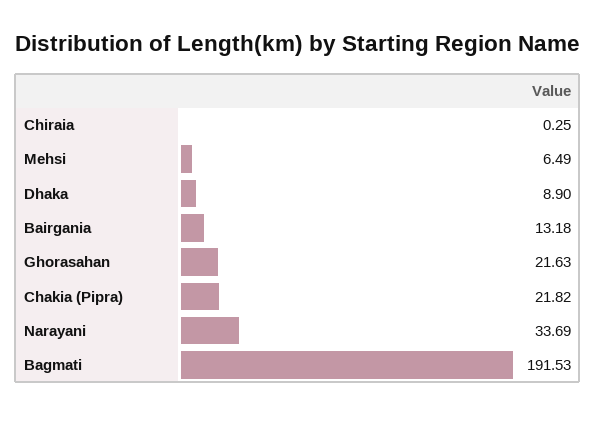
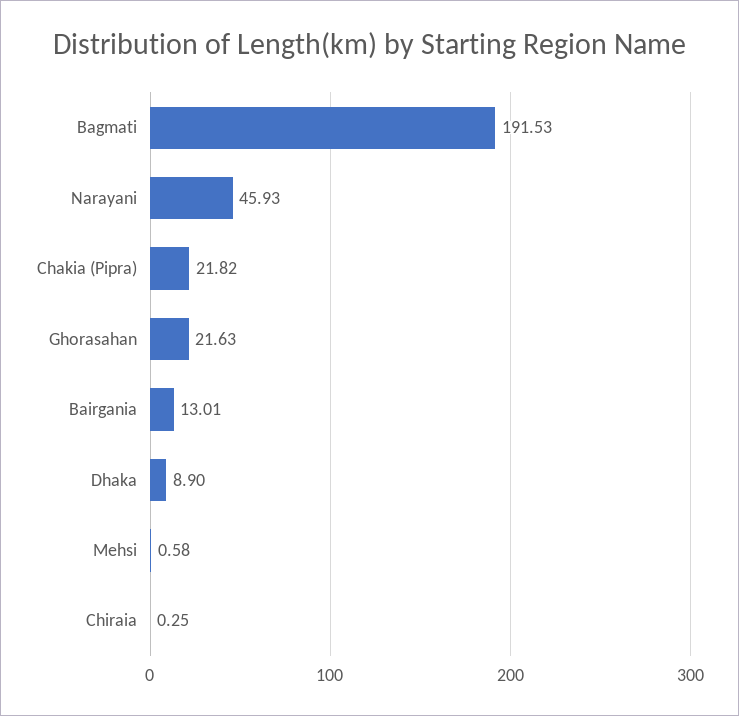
  {
    "Chiraia": 0.25,
-   "Mehsi": 6.49,
+   "Mehsi": 0.58,
    "Dhaka": 8.9,
-   "Bairgania": 13.18,
+   "Bairgania": 13.01,
    "Ghorasahan": 21.63,
    "Chakia (Pipra)": 21.82,
-   "Narayani": 33.69,
+   "Narayani": 45.93,
    "Bagmati": 191.53
  }

